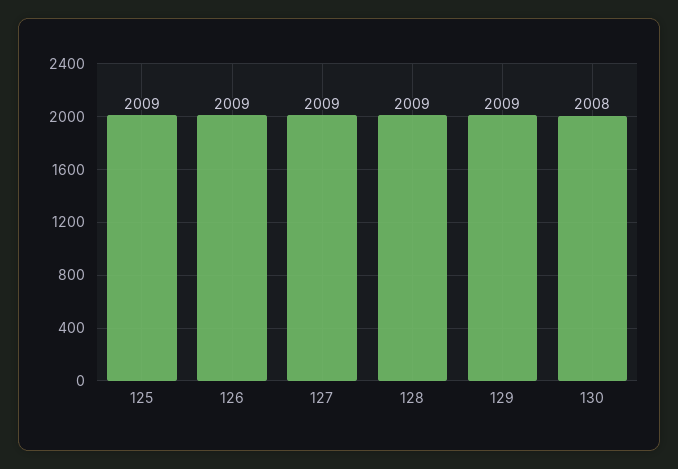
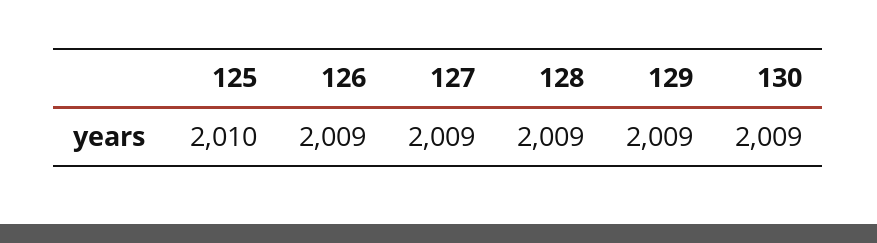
  {
-   "125": 2009,
+   "125": 2010,
    "126": 2009,
    "127": 2009,
    "128": 2009,
    "129": 2009,
-   "130": 2008
+   "130": 2009
  }

